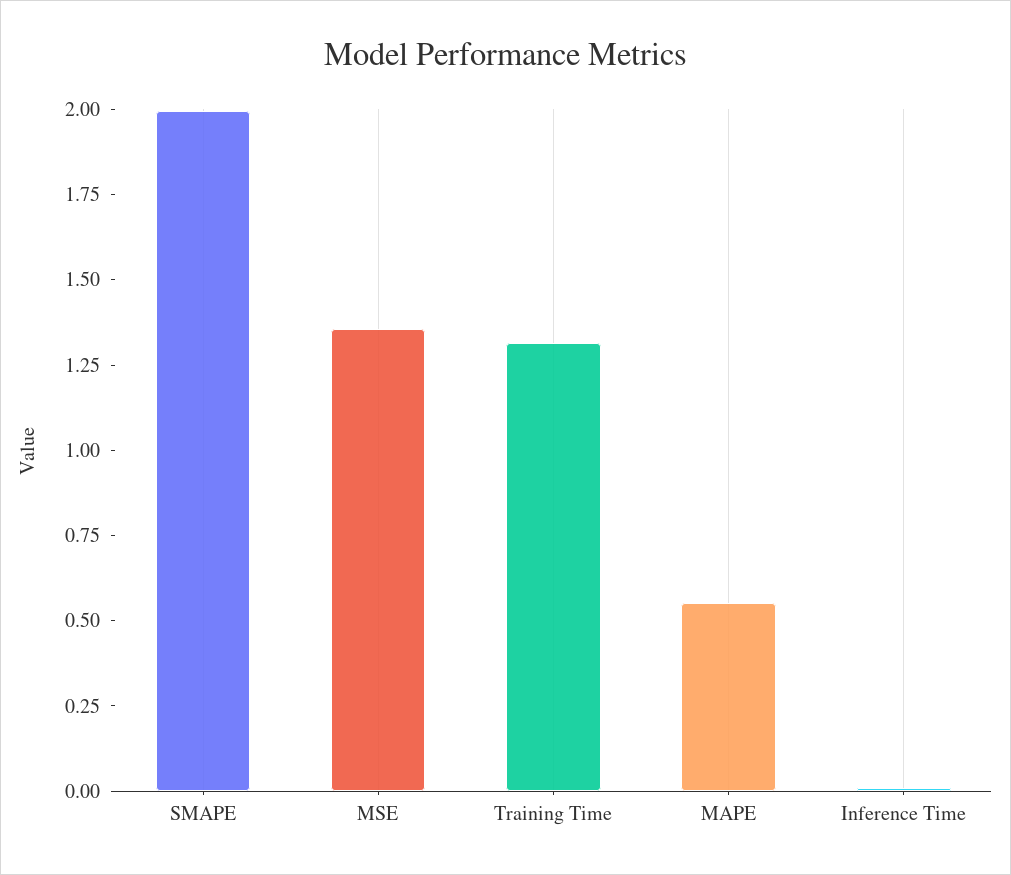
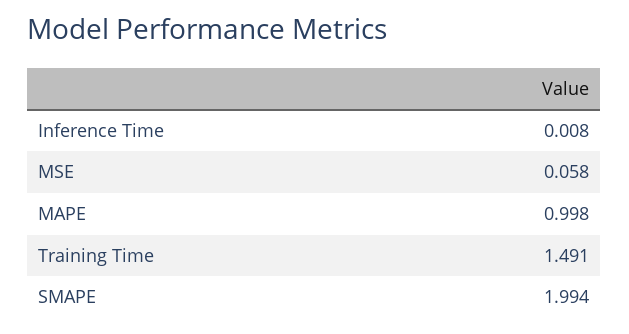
  {
    "SMAPE": 1.994,
-   "MSE": 1.35,
+   "MSE": 0.058,
-   "Training Time": 1.3,
+   "Training Time": 1.491,
-   "MAPE": 0.55,
+   "MAPE": 0.998,
    "Inference Time": 0.008
  }

